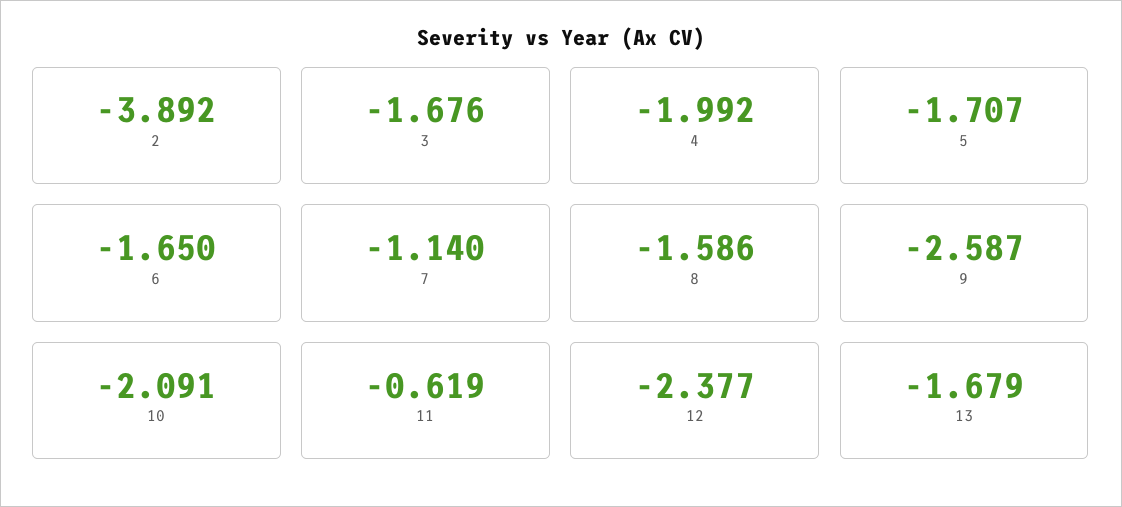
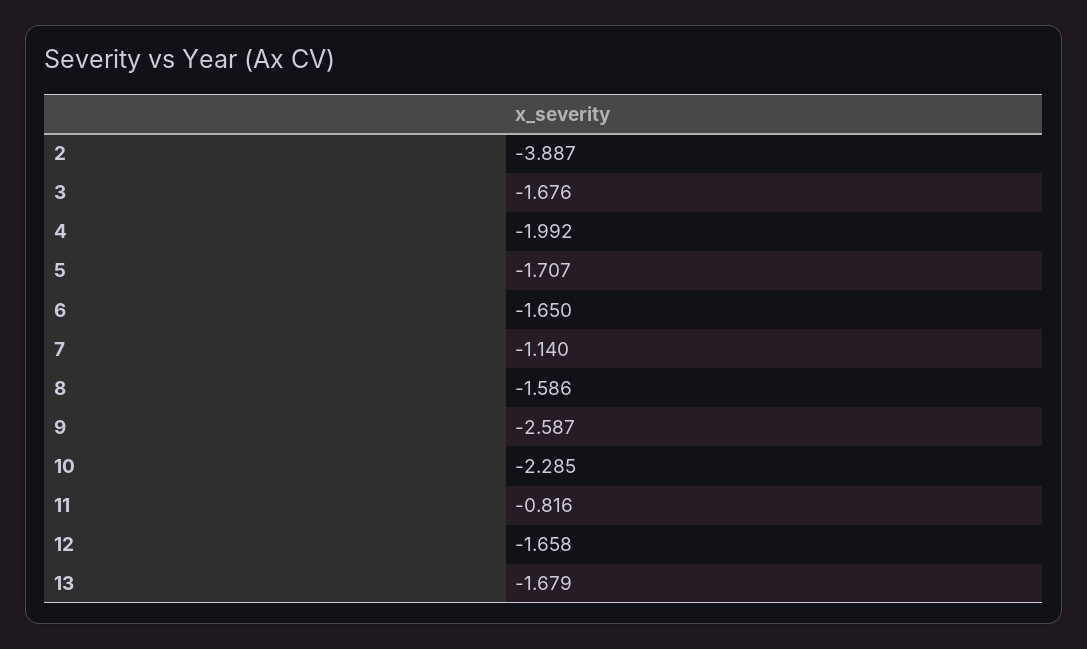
  {
-   "2": -3.892,
+   "2": -3.887,
    "3": -1.676,
    "4": -1.992,
    "5": -1.707,
    "6": -1.65,
    "7": -1.14,
    "8": -1.586,
    "9": -2.587,
-   "10": -2.091,
+   "10": -2.285,
-   "11": -0.619,
+   "11": -0.816,
-   "12": -2.377,
+   "12": -1.658,
    "13": -1.679
  }

